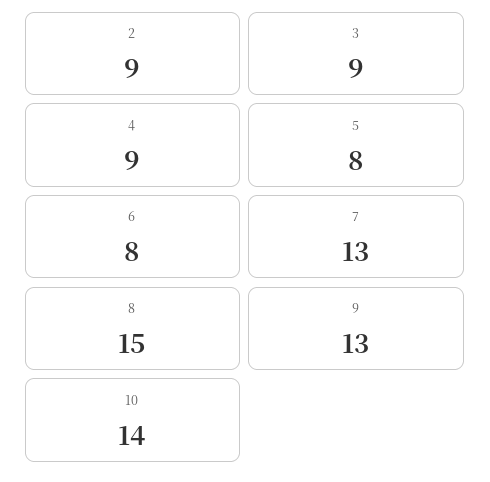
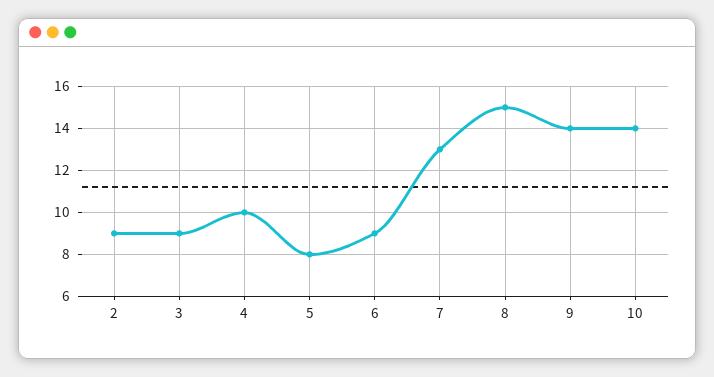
  {
    "2": 9,
    "3": 9,
-   "4": 9,
+   "4": 10,
    "5": 8,
-   "6": 8,
+   "6": 9,
    "7": 13,
    "8": 15,
-   "9": 13,
+   "9": 14,
    "10": 14
  }

